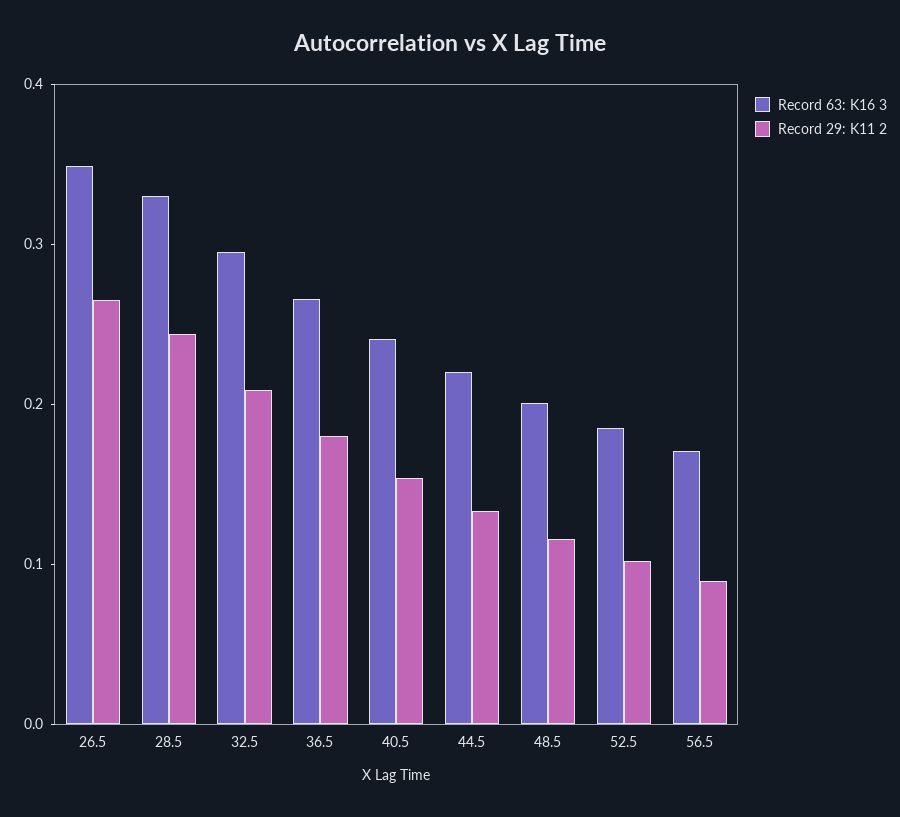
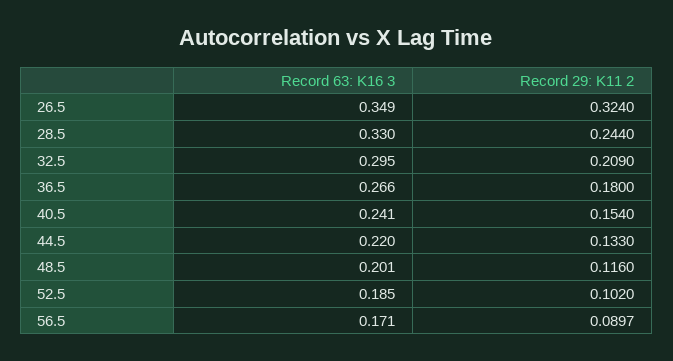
  {
    "Record 63: K16 3": {
      "26.5": 0.349,
      "28.5": 0.33,
      "32.5": 0.295,
      "36.5": 0.266,
      "40.5": 0.241,
      "44.5": 0.22,
      "48.5": 0.201,
      "52.5": 0.185,
      "56.5": 0.171
    },
    "Record 29: K11 2": {
-     "26.5": 0.26,
+     "26.5": 0.324,
      "28.5": 0.244,
      "32.5": 0.209,
      "36.5": 0.18,
      "40.5": 0.154,
      "44.5": 0.133,
      "48.5": 0.116,
      "52.5": 0.102,
      "56.5": 0.0897
    }
  }

